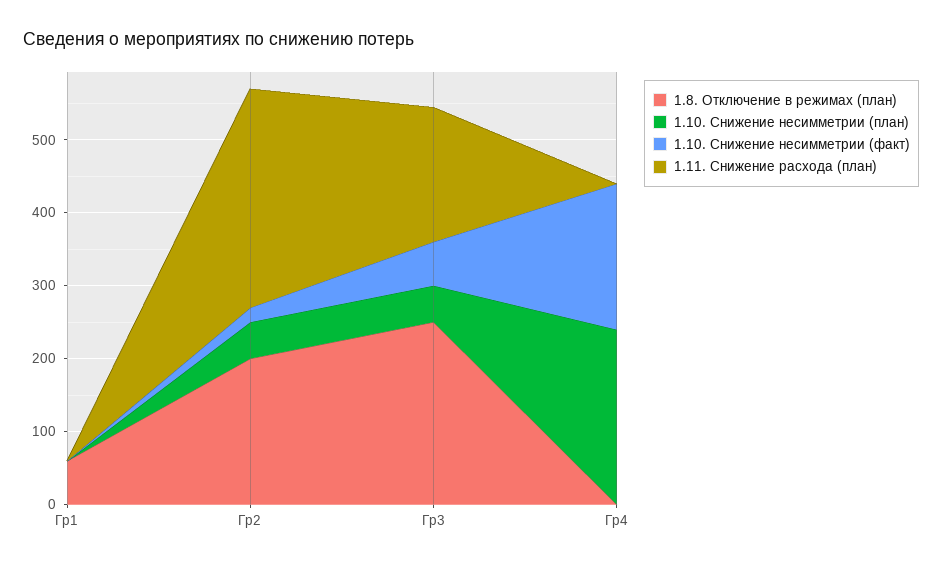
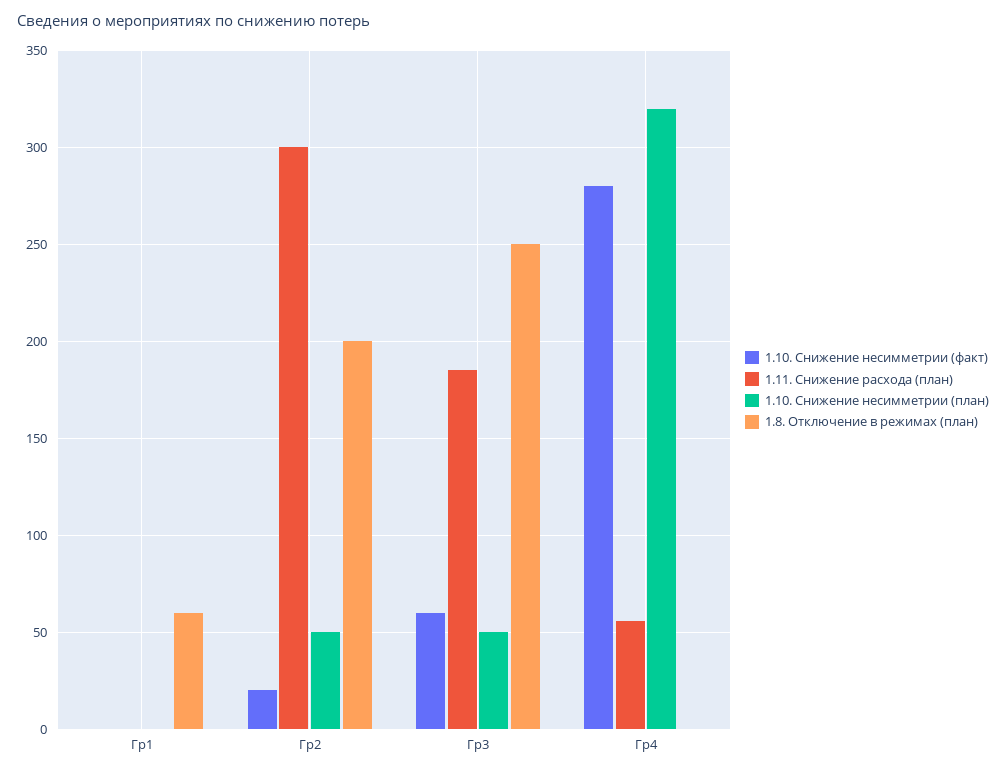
  {
    "1.8. Отключение в режимах (план)": {
      "Гр1": 60,
      "Гр2": 200,
      "Гр3": 250,
      "Гр4": 0
    },
    "1.10. Снижение несимметрии (план)": {
      "Гр1": 0,
      "Гр2": 50,
      "Гр3": 50,
-     "Гр4": 240
+     "Гр4": 320
    },
    "1.10. Снижение несимметрии (факт)": {
      "Гр1": 0,
      "Гр2": 20,
      "Гр3": 60,
-     "Гр4": 200
+     "Гр4": 280
    },
    "1.11. Снижение расхода (план)": {
      "Гр1": 0,
      "Гр2": 300,
      "Гр3": 185,
-     "Гр4": 0
+     "Гр4": 55
    }
  }

